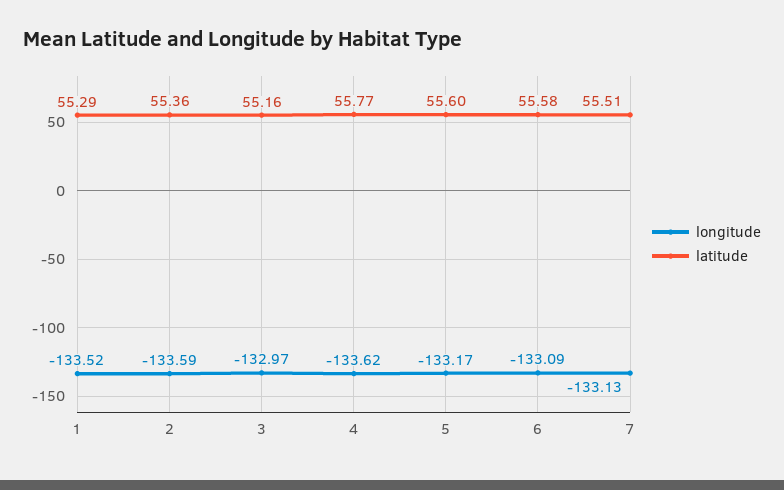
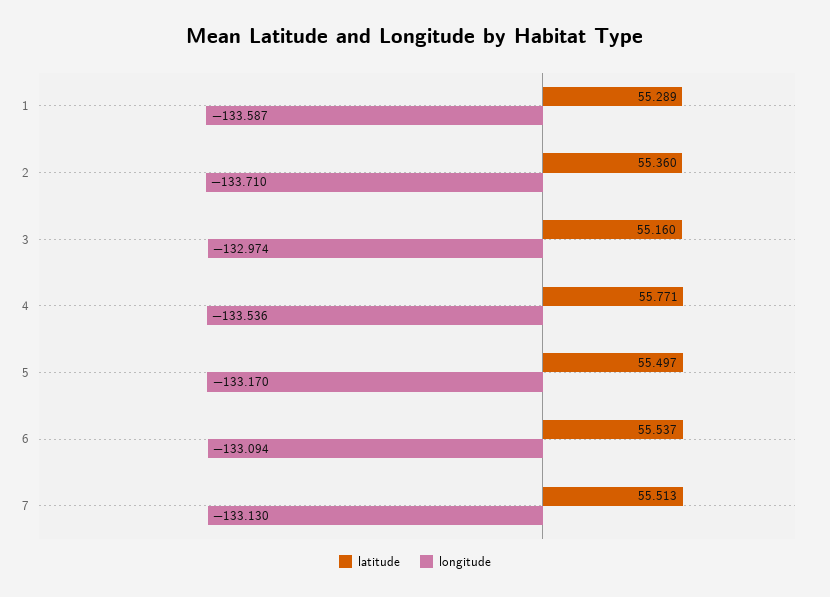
  {
    "longitude": {
-     "1": -133.52,
+     "1": -133.587,
-     "2": -133.59,
+     "2": -133.71,
      "3": -132.974,
-     "4": -133.62,
+     "4": -133.536,
      "5": -133.17,
      "6": -133.094,
      "7": -133.13
    },
    "latitude": {
      "1": 55.289,
      "2": 55.36,
      "3": 55.16,
      "4": 55.771,
-     "5": 55.6,
+     "5": 55.497,
-     "6": 55.58,
+     "6": 55.537,
      "7": 55.513
    }
  }

